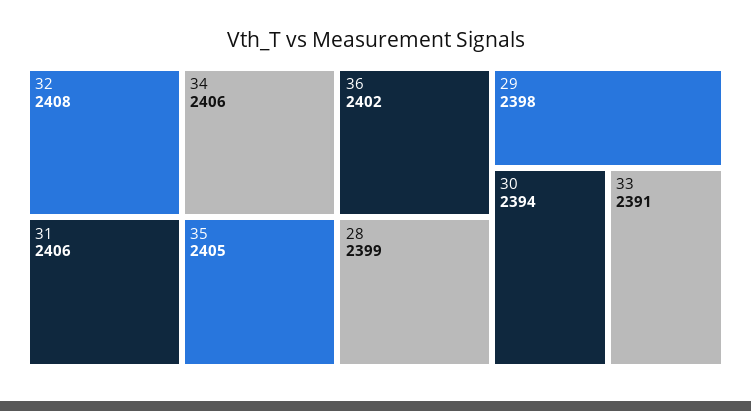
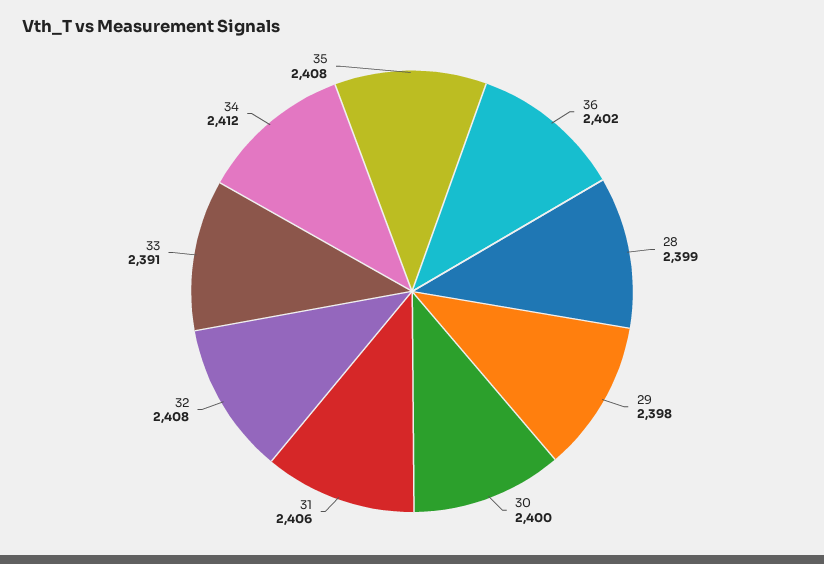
  {
    "32": 2408,
    "31": 2406,
-   "34": 2406,
+   "34": 2412,
-   "35": 2405,
+   "35": 2408,
    "36": 2402,
    "28": 2399,
    "29": 2398,
-   "30": 2394,
+   "30": 2400,
    "33": 2391
  }

